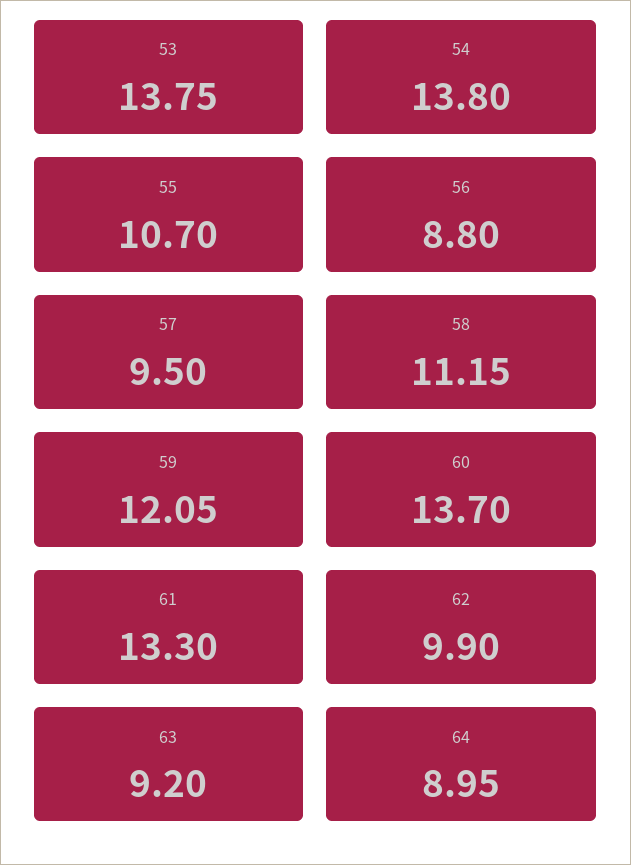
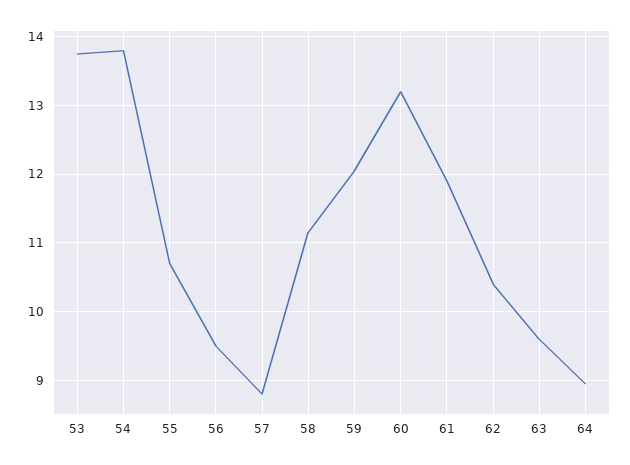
  {
    "53": 13.75,
    "54": 13.8,
    "55": 10.7,
-   "56": 8.8,
+   "56": 9.5,
-   "57": 9.5,
+   "57": 8.8,
    "58": 11.15,
    "59": 12.05,
-   "60": 13.7,
+   "60": 13.2,
-   "61": 13.3,
+   "61": 11.9,
-   "62": 9.9,
+   "62": 10.4,
-   "63": 9.2,
+   "63": 9.6,
    "64": 8.95
  }

